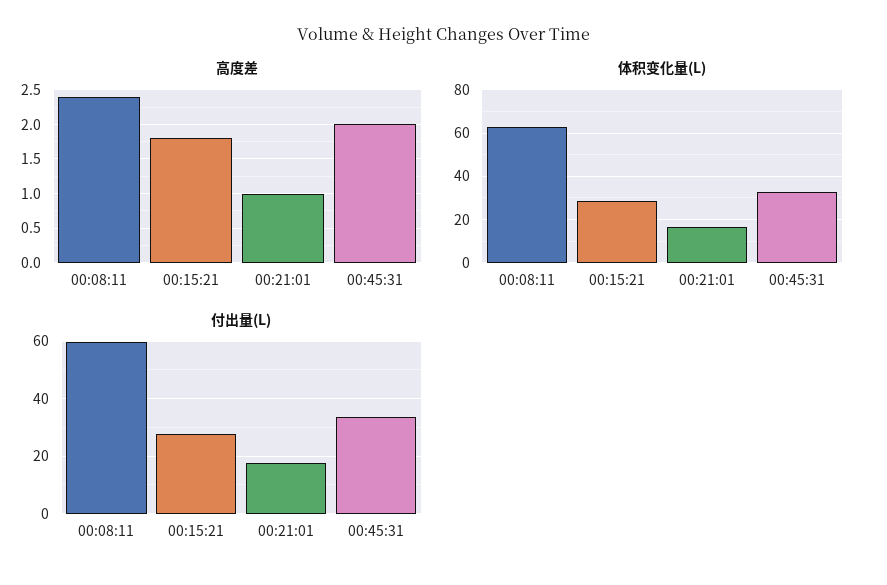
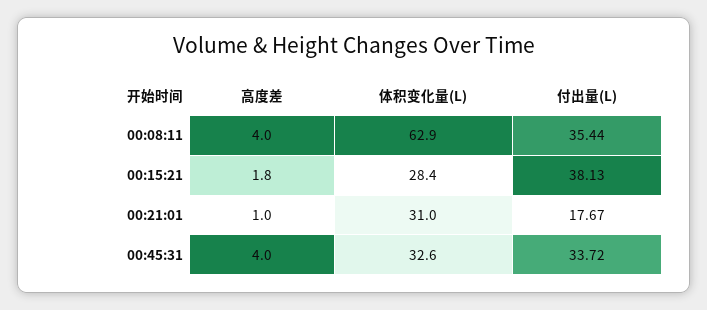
  {
    "高度差": {
-     "00:08:11": 2.4,
+     "00:08:11": 4,
      "00:15:21": 1.8,
      "00:21:01": 1,
-     "00:45:31": 2
+     "00:45:31": 4
    },
    "体积变化量(L)": {
      "00:08:11": 62.9,
      "00:15:21": 28.4,
-     "00:21:01": 15,
+     "00:21:01": 31,
      "00:45:31": 32.6
    },
    "付出量(L)": {
-     "00:08:11": 60,
+     "00:08:11": 35.44,
-     "00:15:21": 27.5,
+     "00:15:21": 38.13,
      "00:21:01": 17.67,
      "00:45:31": 33.72
    }
  }

